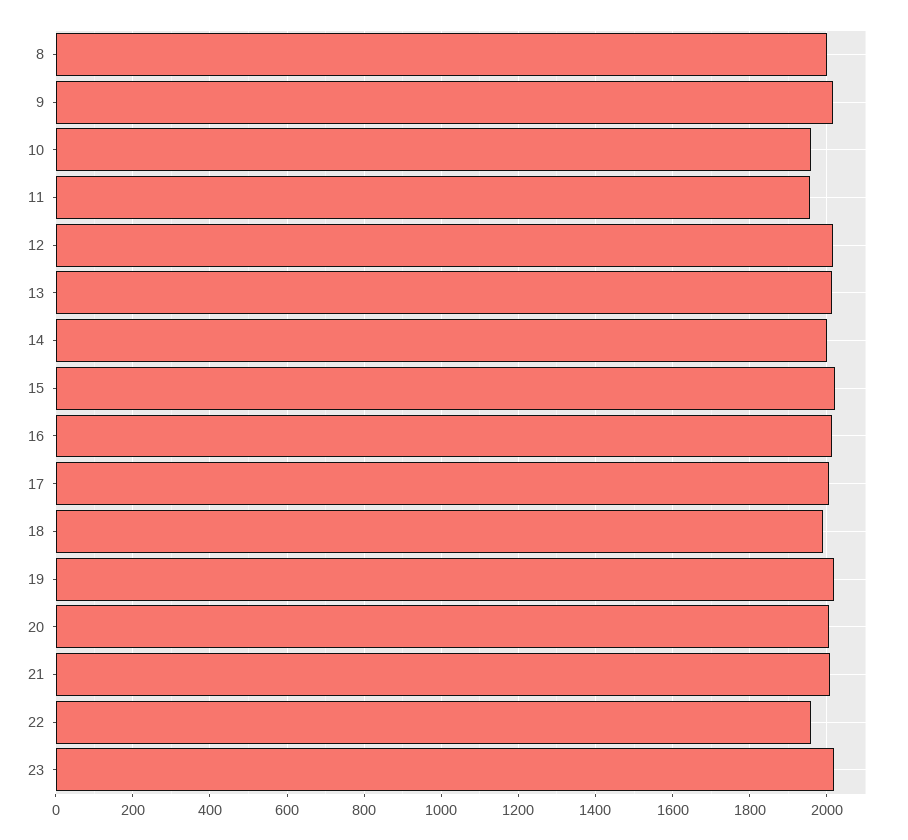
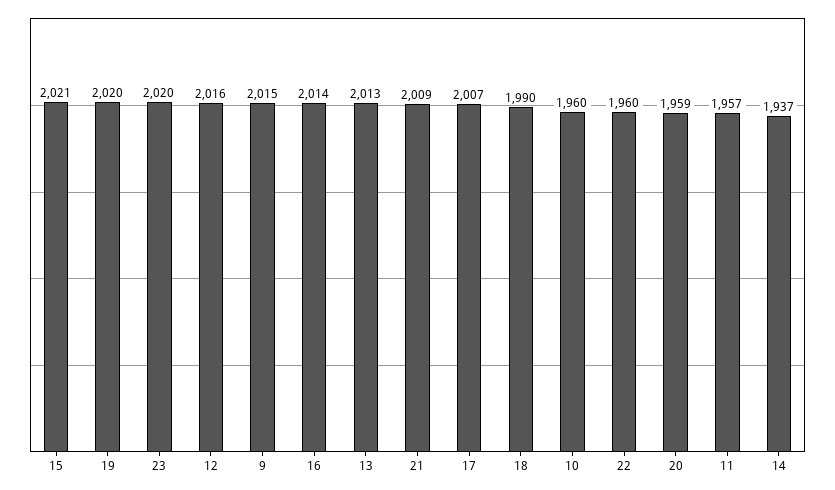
  {
-   "8": 2000,
    "9": 2015,
    "10": 1960,
    "11": 1957,
    "12": 2016,
    "13": 2013,
-   "14": 2000,
+   "14": 1937,
    "15": 2021,
    "16": 2014,
    "17": 2007,
    "18": 1990,
    "19": 2020,
-   "20": 2000,
+   "20": 1959,
    "21": 2009,
    "22": 1960,
    "23": 2020
  }

